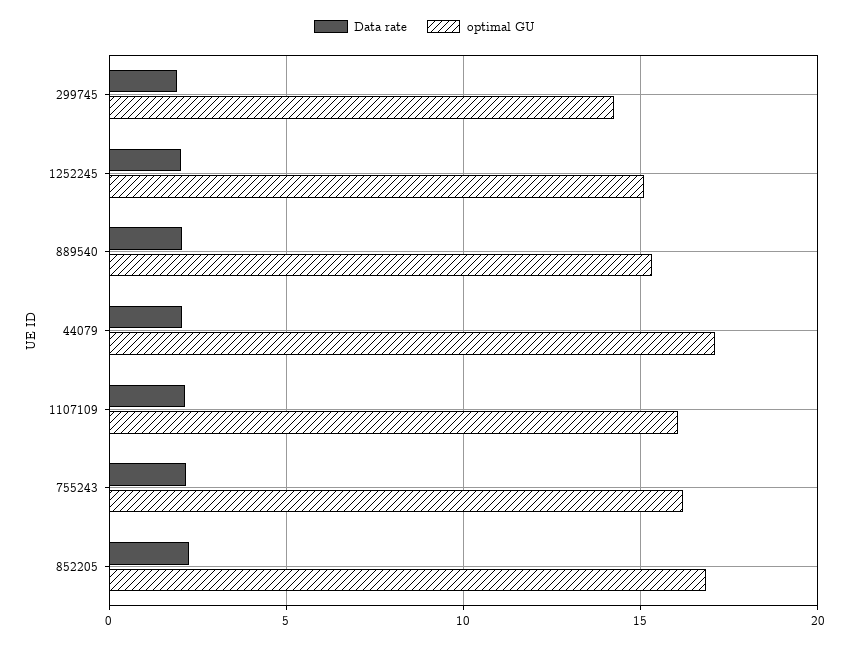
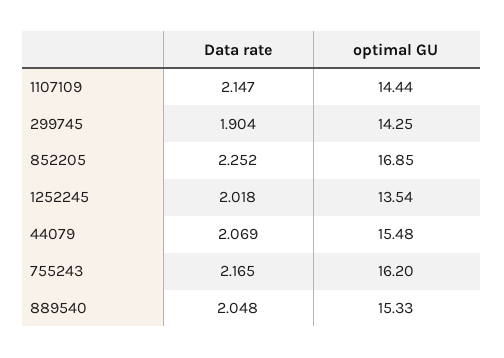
  {
    "Data rate": {
      "299745": 1.904,
      "1252245": 2.018,
      "889540": 2.048,
      "44079": 2.069,
      "1107109": 2.147,
      "755243": 2.165,
      "852205": 2.252
    },
    "optimal GU": {
      "299745": 14.25,
-     "1252245": 15,
+     "1252245": 13.54,
      "889540": 15.33,
-     "44079": 17,
+     "44079": 15.48,
-     "1107109": 16,
+     "1107109": 14.44,
      "755243": 16.2,
      "852205": 16.85
    }
  }

